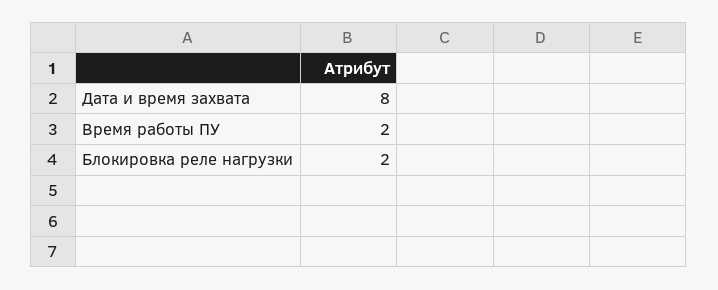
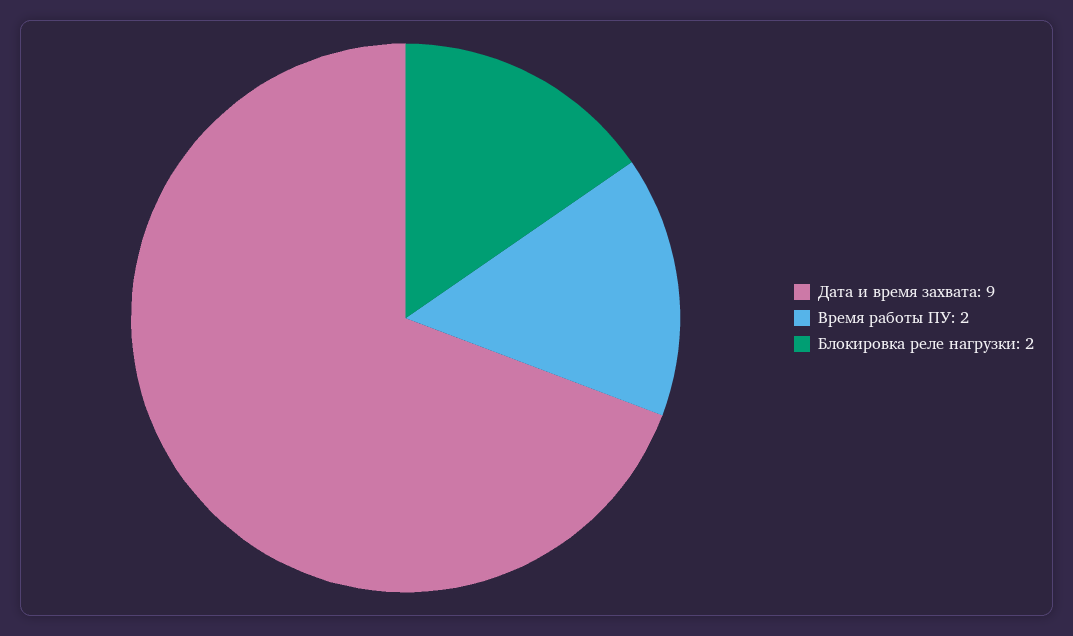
  {
-   "Дата и время захвата": 8,
+   "Дата и время захвата": 9,
    "Время работы ПУ": 2,
    "Блокировка реле нагрузки": 2
  }

